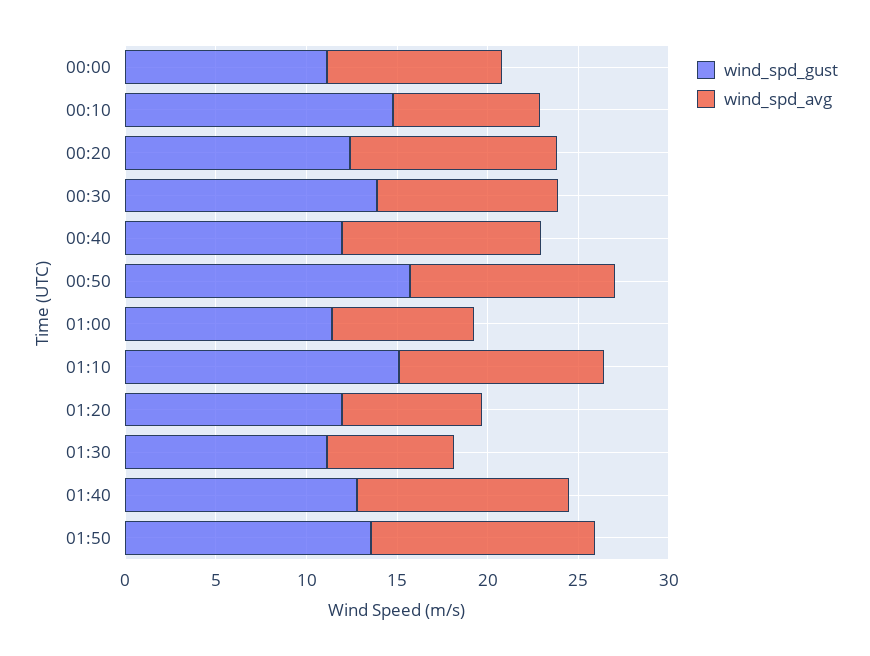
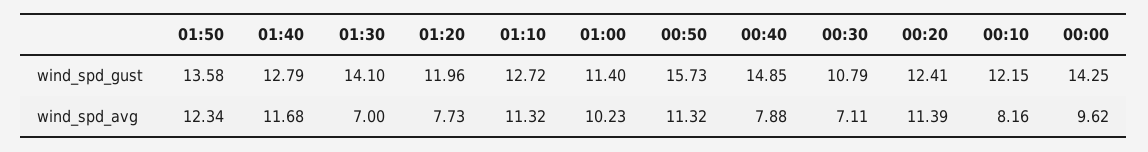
  {
    "wind_spd_gust": {
-     "00:00": 11,
+     "00:00": 14.25,
-     "00:10": 15,
+     "00:10": 12.15,
      "00:20": 12.41,
-     "00:30": 14,
+     "00:30": 10.79,
-     "00:40": 12,
+     "00:40": 14.85,
      "00:50": 15.73,
      "01:00": 11.4,
-     "01:10": 15,
+     "01:10": 12.72,
      "01:20": 11.96,
-     "01:30": 11,
+     "01:30": 14.1,
      "01:40": 12.79,
      "01:50": 13.58
    },
    "wind_spd_avg": {
      "00:00": 9.62,
      "00:10": 8.16,
      "00:20": 11.39,
-     "00:30": 10,
+     "00:30": 7.11,
-     "00:40": 11,
+     "00:40": 7.88,
      "00:50": 11.32,
-     "01:00": 8,
+     "01:00": 10.23,
      "01:10": 11.32,
      "01:20": 7.73,
      "01:30": 7,
      "01:40": 11.68,
      "01:50": 12.34
    }
  }

